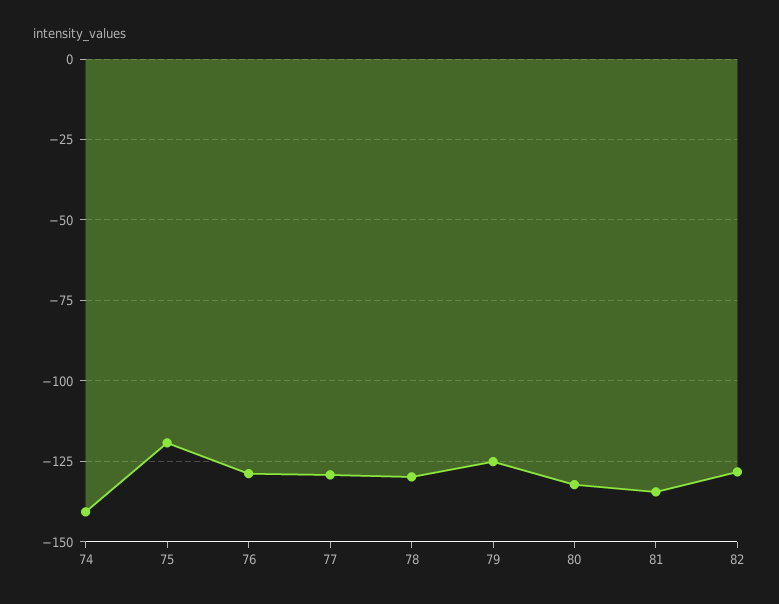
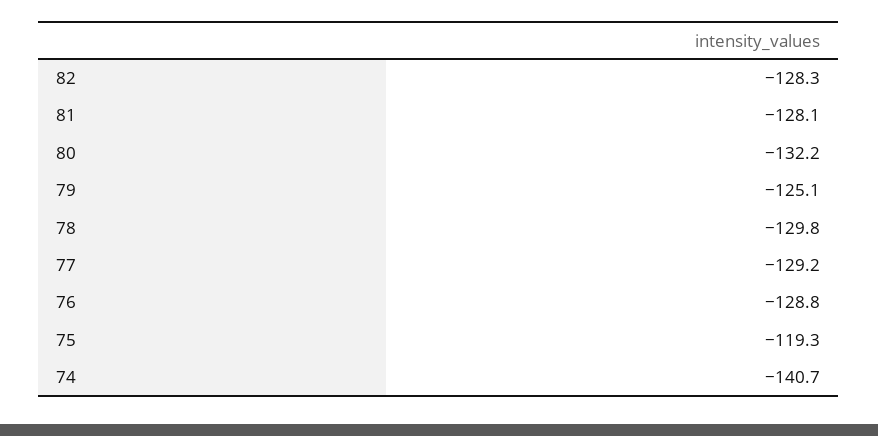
  {
    "74": -140.7,
    "75": -119.3,
    "76": -128.8,
    "77": -129.2,
    "78": -129.8,
    "79": -125.1,
    "80": -132.2,
-   "81": -135,
+   "81": -128.1,
    "82": -128.3
  }

